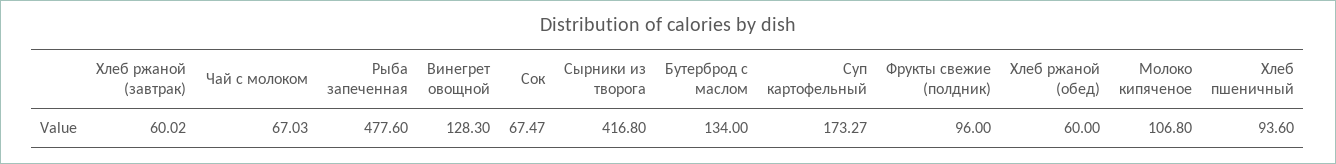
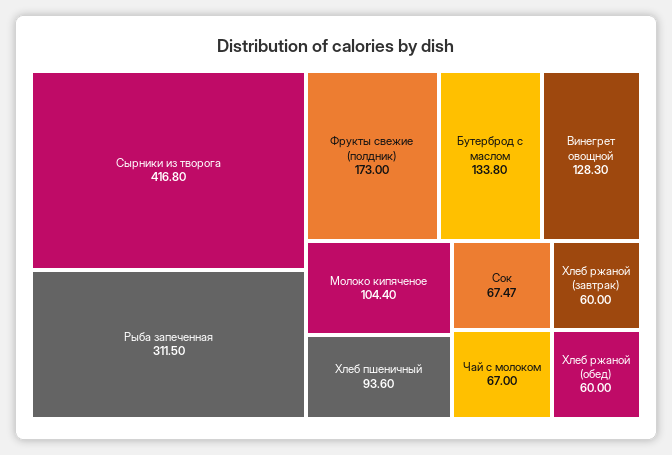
  {
-   "Хлеб ржаной (завтрак)": 60.02,
+   "Хлеб ржаной (завтрак)": 60,
-   "Чай с молоком": 67.03,
+   "Чай с молоком": 67,
-   "Рыба запеченная": 477.6,
+   "Рыба запеченная": 311.5,
    "Винегрет овощной": 128.3,
    "Сок": 67.47,
    "Сырники из творога": 416.8,
-   "Бутерброд с маслом": 134,
+   "Бутерброд с маслом": 133.8,
-   "Суп картофельный": 173.27,
-   "Фрукты свежие (полдник)": 96,
+   "Фрукты свежие (полдник)": 173,
    "Хлеб ржаной (обед)": 60,
-   "Молоко кипяченое": 106.8,
+   "Молоко кипяченое": 104.4,
    "Хлеб пшеничный": 93.6
  }

